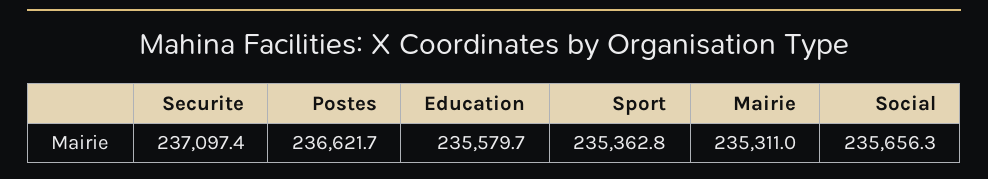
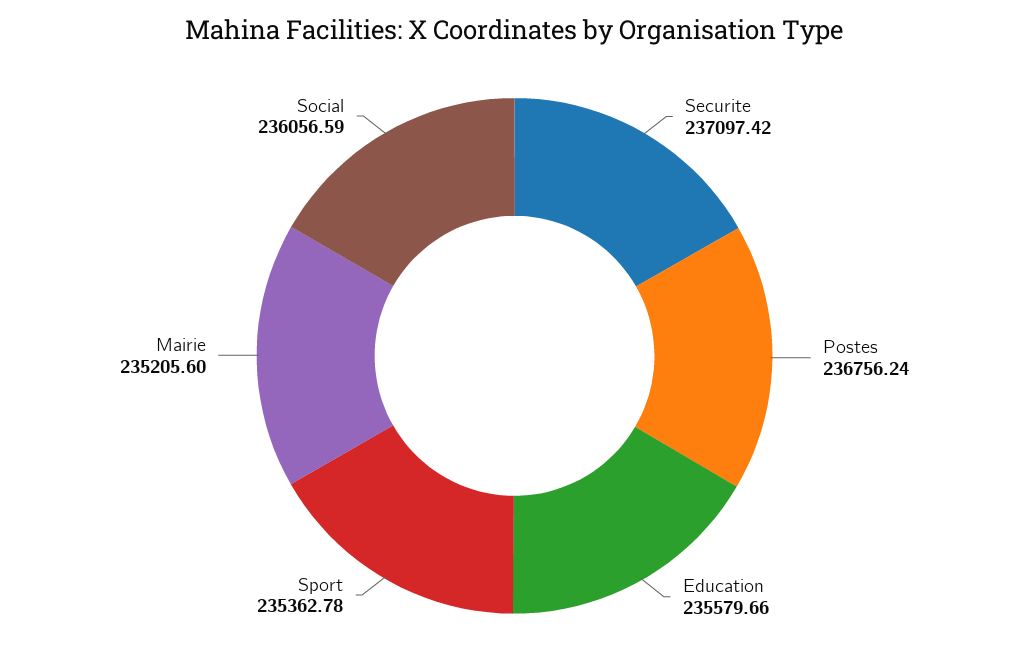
  {
    "Securite": 237097.42,
-   "Postes": 236621.7,
+   "Postes": 236756.24,
    "Education": 235579.66,
    "Sport": 235362.78,
-   "Mairie": 235311,
+   "Mairie": 235205.6,
-   "Social": 235656.3
+   "Social": 236056.59
  }

